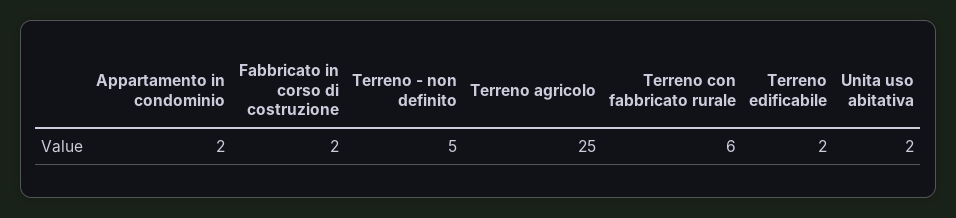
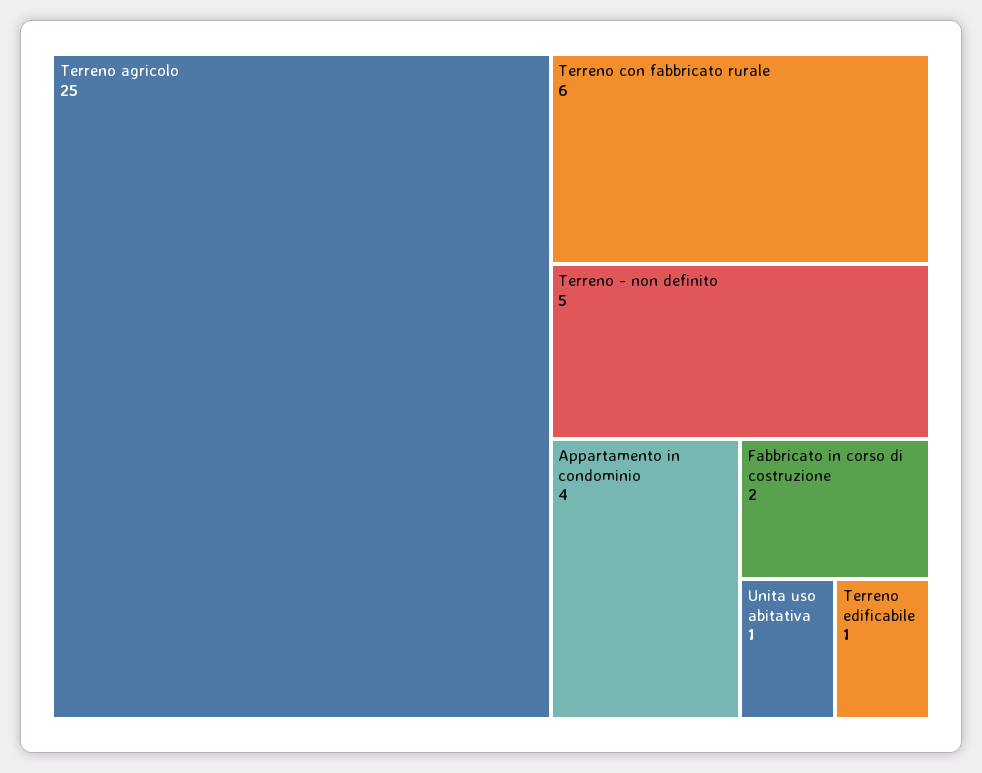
  {
-   "Appartamento in condominio": 2,
+   "Appartamento in condominio": 4,
    "Fabbricato in corso di costruzione": 2,
    "Terreno - non definito": 5,
    "Terreno agricolo": 25,
    "Terreno con fabbricato rurale": 6,
-   "Terreno edificabile": 2,
+   "Terreno edificabile": 1,
-   "Unita uso abitativa": 2
+   "Unita uso abitativa": 1
  }

